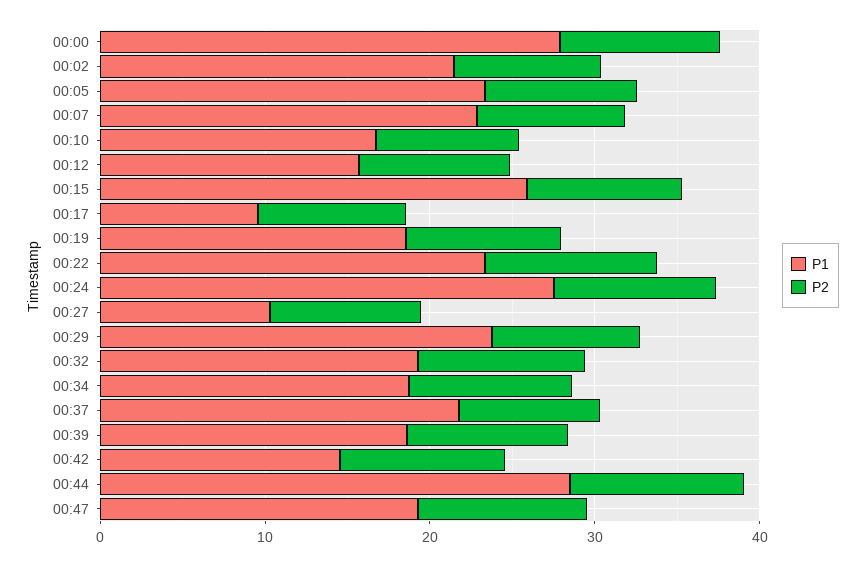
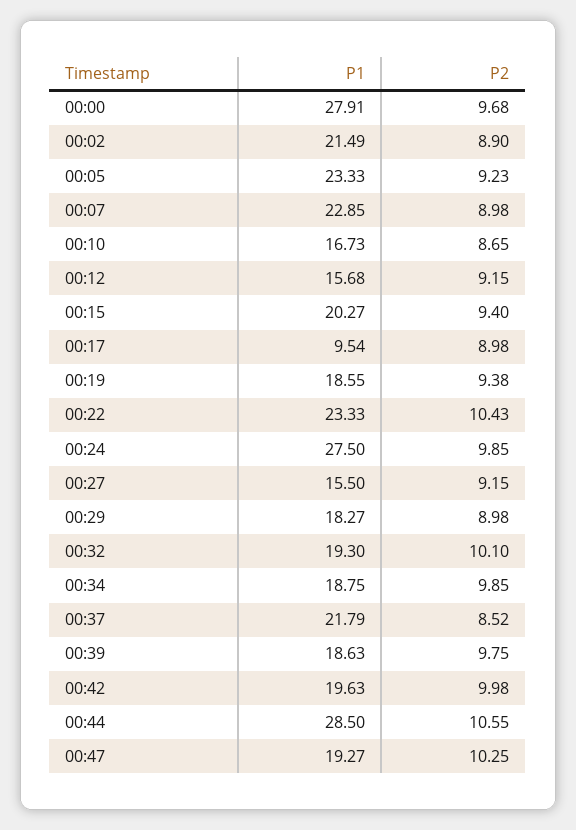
  {
    "P1": {
      "00:00": 27.91,
      "00:02": 21.49,
      "00:05": 23.33,
      "00:07": 22.85,
      "00:10": 16.73,
      "00:12": 15.68,
-     "00:15": 26,
+     "00:15": 20.27,
      "00:17": 9.54,
      "00:19": 18.55,
      "00:22": 23.33,
      "00:24": 27.5,
-     "00:27": 10,
+     "00:27": 15.5,
-     "00:29": 24,
+     "00:29": 18.27,
      "00:32": 19.3,
      "00:34": 18.75,
      "00:37": 21.79,
      "00:39": 18.63,
-     "00:42": 14,
+     "00:42": 19.63,
      "00:44": 28.5,
      "00:47": 19.27
    },
    "P2": {
      "00:00": 9.68,
      "00:02": 8.9,
      "00:05": 9.23,
      "00:07": 8.98,
      "00:10": 8.65,
      "00:12": 9.15,
      "00:15": 9.4,
      "00:17": 8.98,
      "00:19": 9.38,
      "00:22": 10.43,
      "00:24": 9.85,
      "00:27": 9.15,
      "00:29": 8.98,
      "00:32": 10.1,
      "00:34": 9.85,
      "00:37": 8.52,
      "00:39": 9.75,
      "00:42": 9.98,
      "00:44": 10.55,
      "00:47": 10.25
    }
  }

